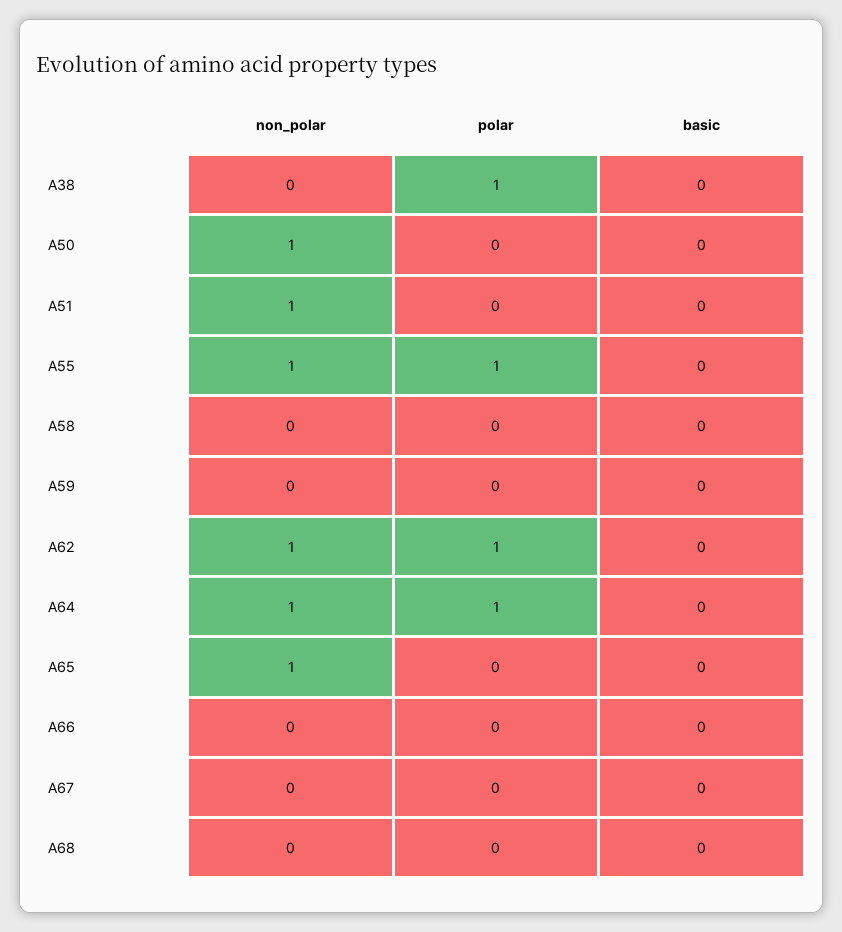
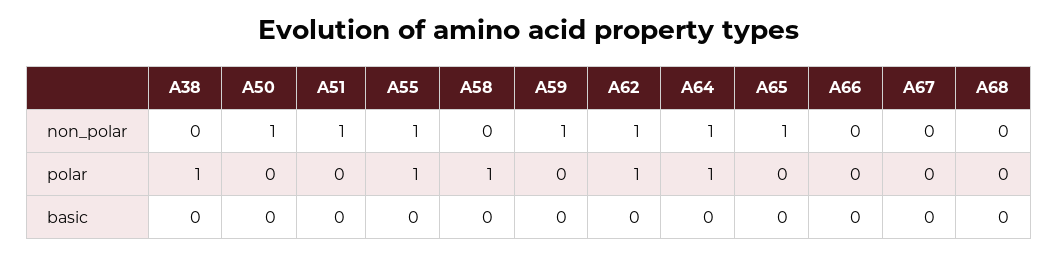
  {
    "non_polar": {
      "A38": 0,
      "A50": 1,
      "A51": 1,
      "A55": 1,
      "A58": 0,
-     "A59": 0,
+     "A59": 1,
      "A62": 1,
      "A64": 1,
      "A65": 1,
      "A66": 0,
      "A67": 0,
      "A68": 0
    },
    "polar": {
      "A38": 1,
      "A50": 0,
      "A51": 0,
      "A55": 1,
-     "A58": 0,
+     "A58": 1,
      "A59": 0,
      "A62": 1,
      "A64": 1,
      "A65": 0,
      "A66": 0,
      "A67": 0,
      "A68": 0
    },
    "basic": {
      "A38": 0,
      "A50": 0,
      "A51": 0,
      "A55": 0,
      "A58": 0,
      "A59": 0,
      "A62": 0,
      "A64": 0,
      "A65": 0,
      "A66": 0,
      "A67": 0,
      "A68": 0
    }
  }

